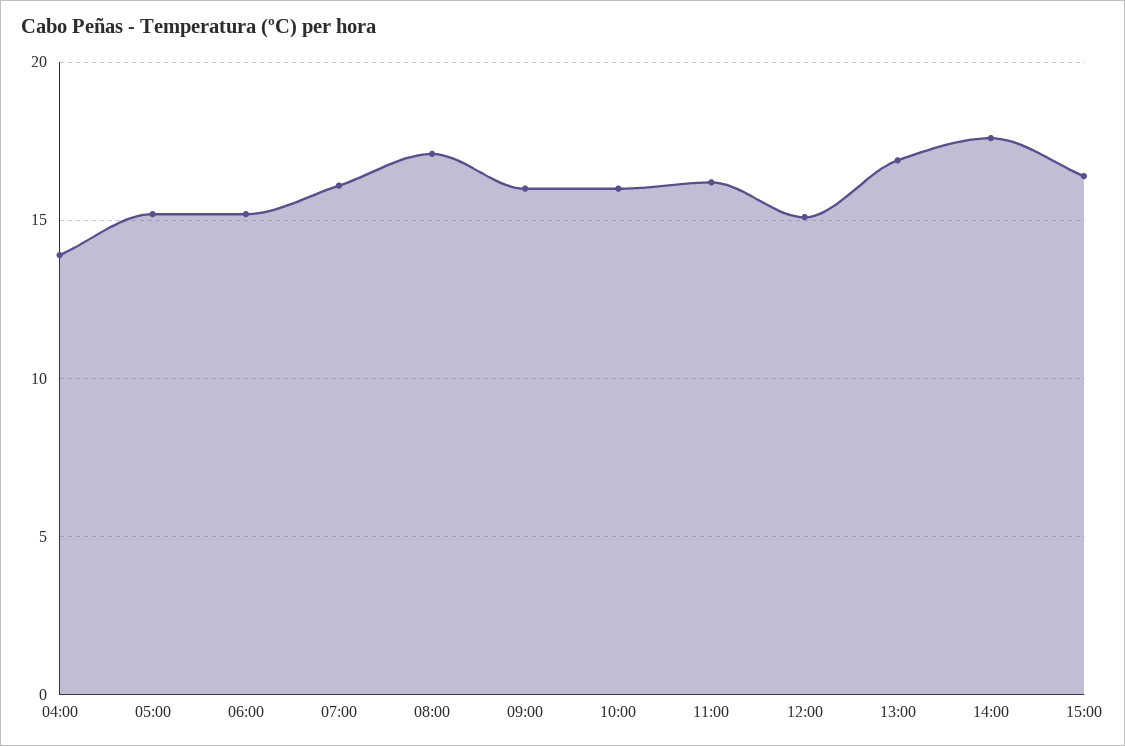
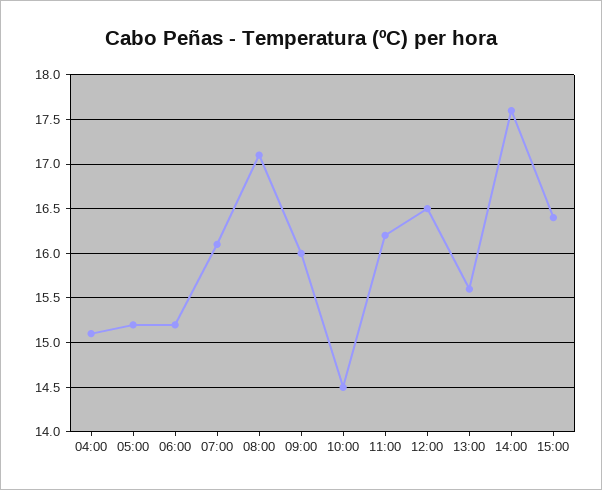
  {
-   "04:00": 14,
+   "04:00": 15.1,
    "05:00": 15.2,
    "06:00": 15.2,
    "07:00": 16.1,
    "08:00": 17.1,
    "09:00": 16,
-   "10:00": 16,
+   "10:00": 14.5,
    "11:00": 16.2,
-   "12:00": 15,
+   "12:00": 16.5,
-   "13:00": 17,
+   "13:00": 15.6,
    "14:00": 17.6,
    "15:00": 16.4
  }

